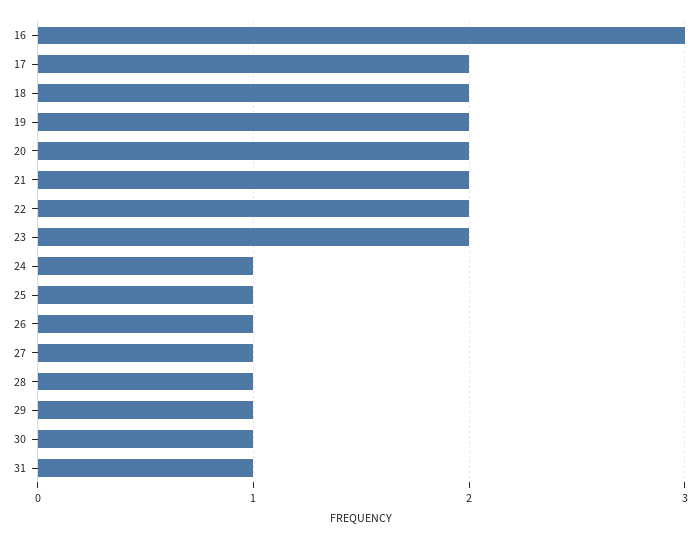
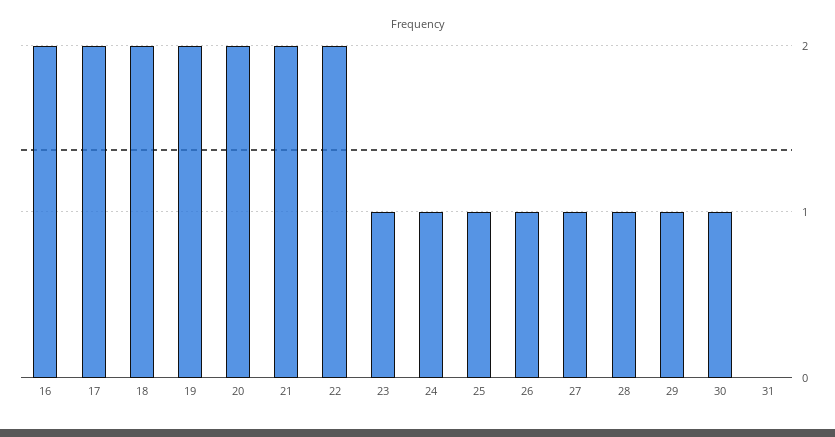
  {
-   "16": 3,
+   "16": 2,
    "17": 2,
    "18": 2,
    "19": 2,
    "20": 2,
    "21": 2,
    "22": 2,
-   "23": 2,
+   "23": 1,
    "24": 1,
    "25": 1,
    "26": 1,
    "27": 1,
    "28": 1,
    "29": 1,
    "30": 1,
-   "31": 1
+   "31": 0
  }

